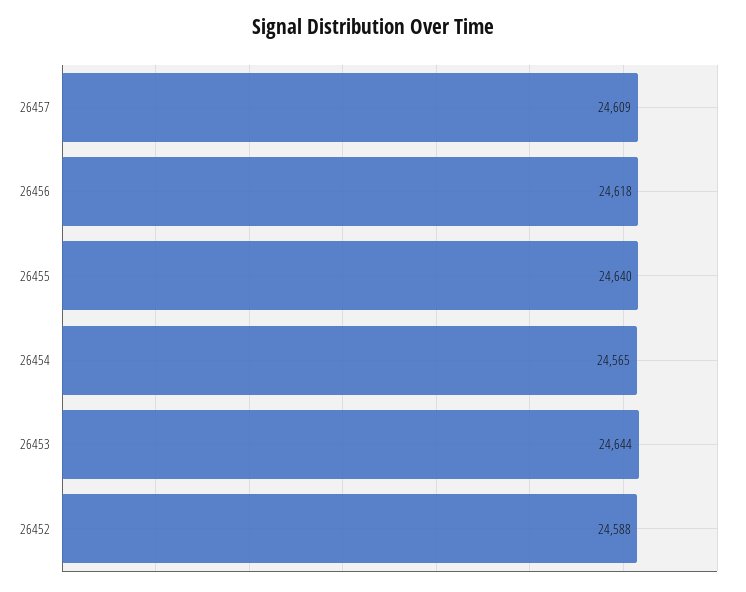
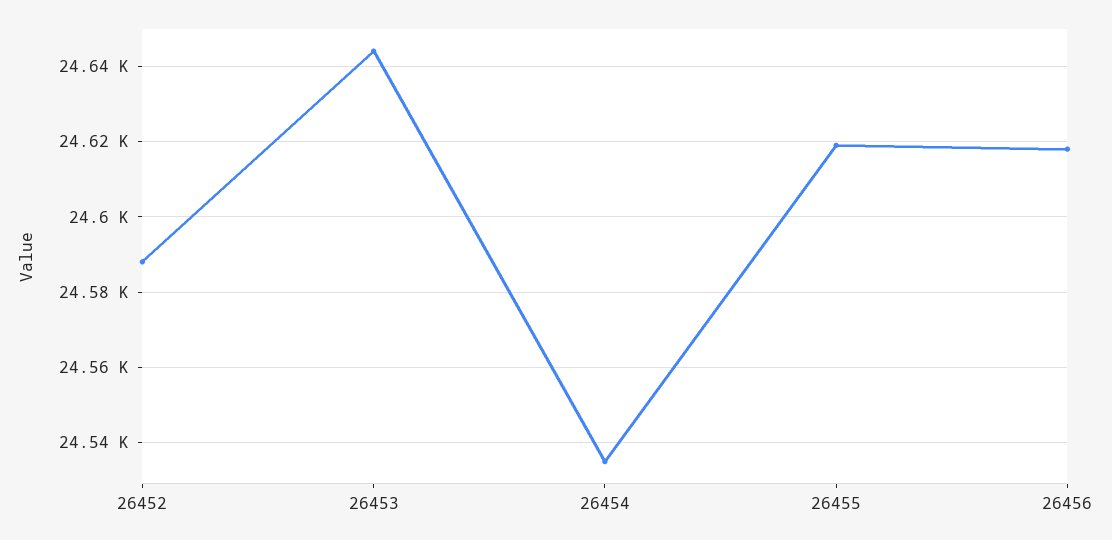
  {
-   "26457": 24609,
    "26456": 24618,
-   "26455": 24640,
+   "26455": 24620,
-   "26454": 24565,
+   "26454": 24535,
    "26453": 24644,
    "26452": 24588
  }

